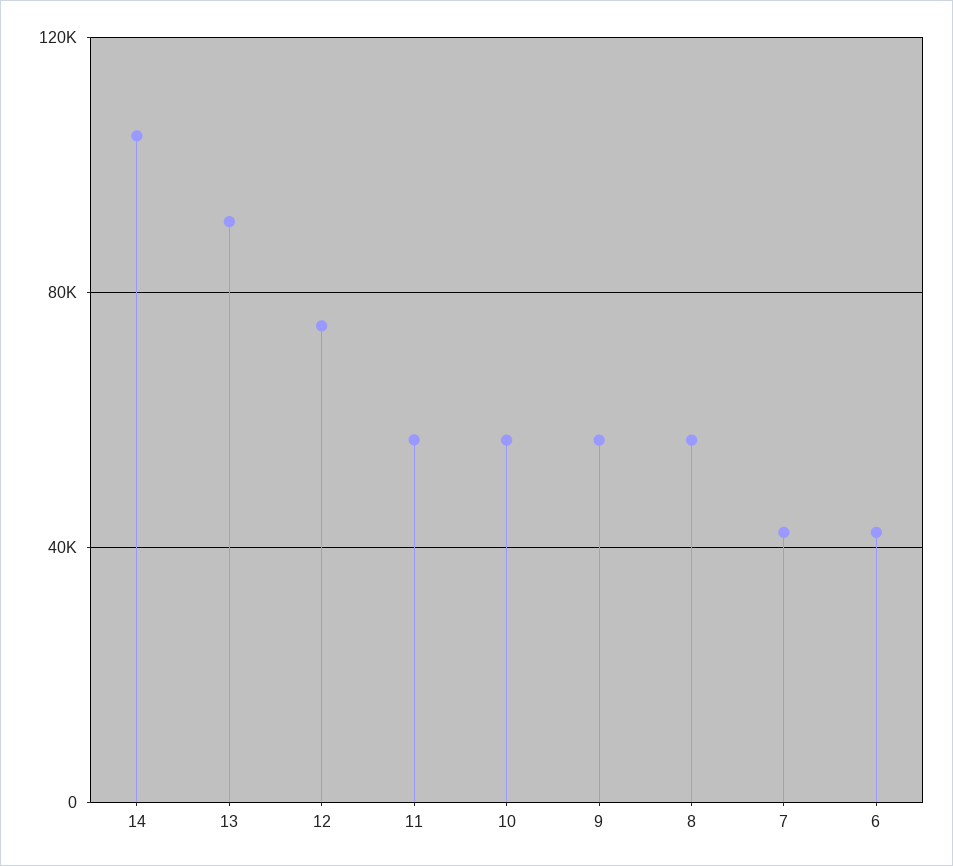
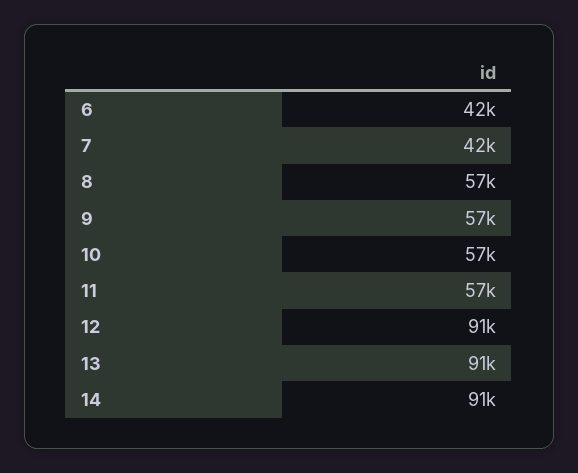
  {
-   "14": 105000,
+   "14": 91000,
    "13": 91000,
-   "12": 75000,
+   "12": 91000,
    "11": 57000,
    "10": 57000,
    "9": 57000,
    "8": 57000,
    "7": 42000,
    "6": 42000
  }

